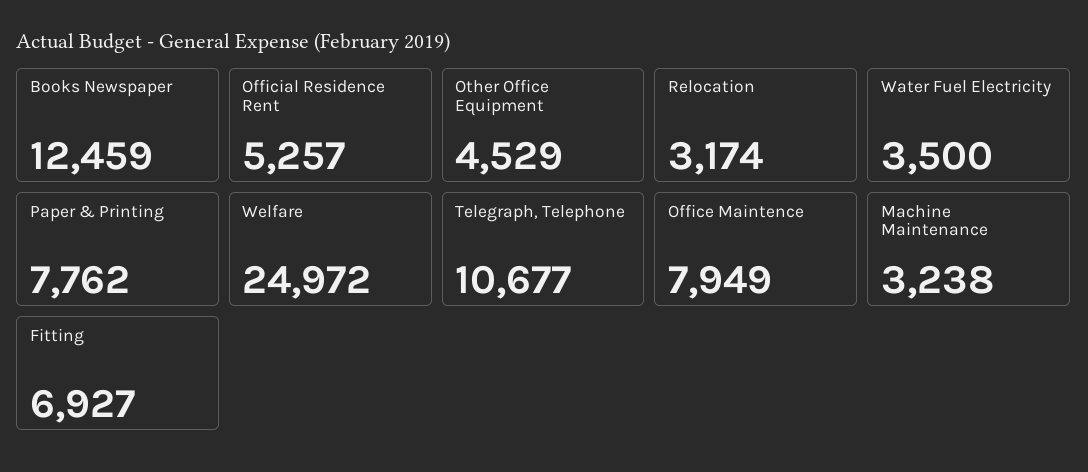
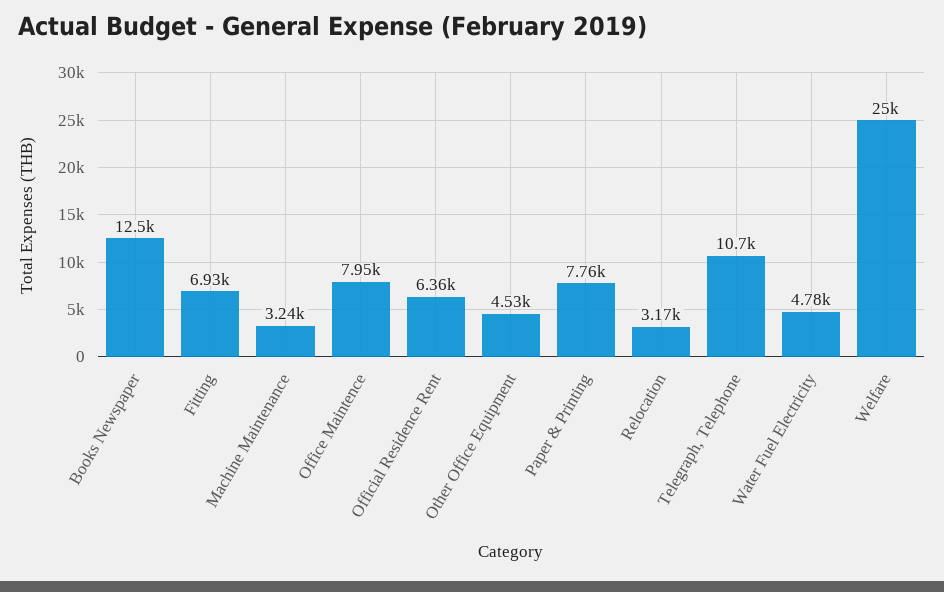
  {
    "Books Newspaper": 12459,
-   "Official Residence Rent": 5257,
+   "Official Residence Rent": 6360,
    "Other Office Equipment": 4529,
    "Relocation": 3174,
-   "Water Fuel Electricity": 3500,
+   "Water Fuel Electricity": 4780,
    "Paper & Printing": 7762,
    "Welfare": 24972,
    "Telegraph, Telephone": 10677,
    "Office Maintence": 7949,
    "Machine Maintenance": 3238,
    "Fitting": 6927
  }

